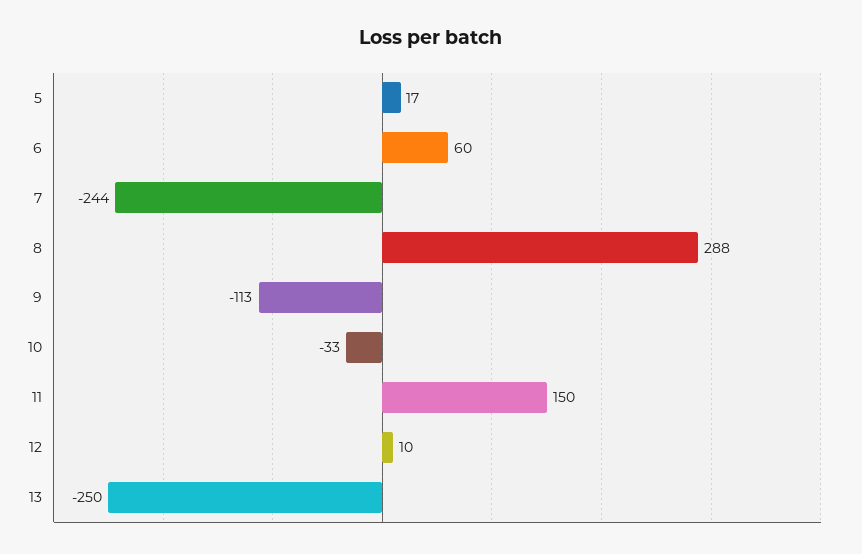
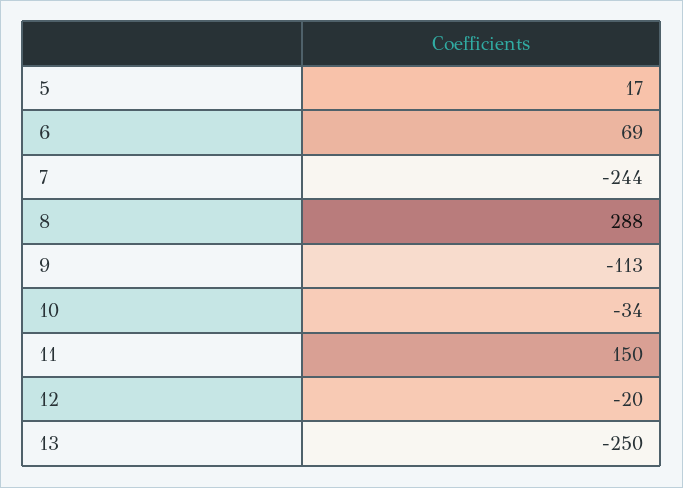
  {
    "5": 17,
-   "6": 60,
+   "6": 69,
    "7": -244,
    "8": 288,
    "9": -113,
-   "10": -33,
+   "10": -34,
    "11": 150,
-   "12": 10,
+   "12": -20,
    "13": -250
  }

